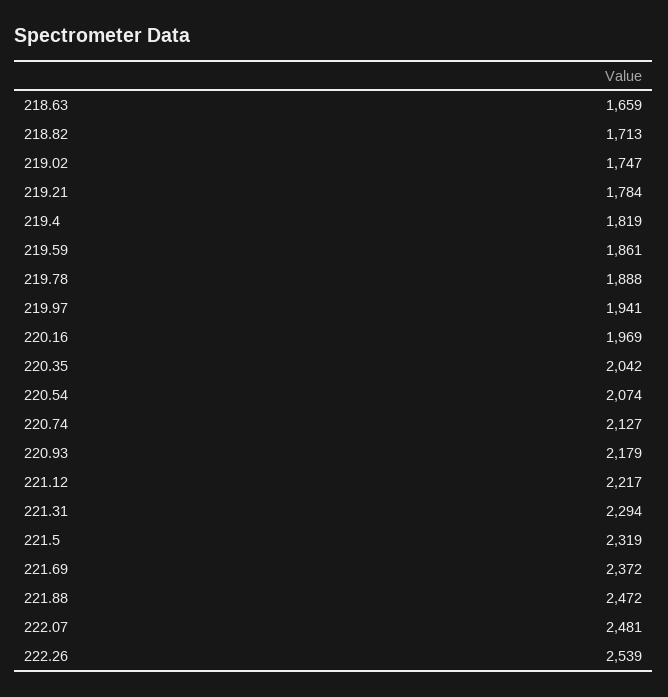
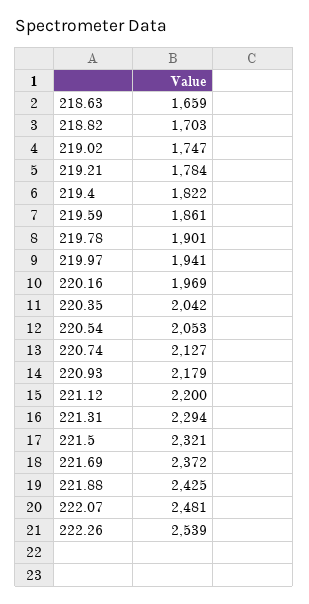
  {
    "218.63": 1659,
-   "218.82": 1713,
+   "218.82": 1703,
    "219.02": 1747,
    "219.21": 1784,
-   "219.4": 1819,
+   "219.4": 1822,
    "219.59": 1861,
-   "219.78": 1888,
+   "219.78": 1901,
    "219.97": 1941,
    "220.16": 1969,
    "220.35": 2042,
-   "220.54": 2074,
+   "220.54": 2053,
    "220.74": 2127,
    "220.93": 2179,
-   "221.12": 2217,
+   "221.12": 2200,
    "221.31": 2294,
-   "221.5": 2319,
+   "221.5": 2321,
    "221.69": 2372,
-   "221.88": 2472,
+   "221.88": 2425,
    "222.07": 2481,
    "222.26": 2539
  }

